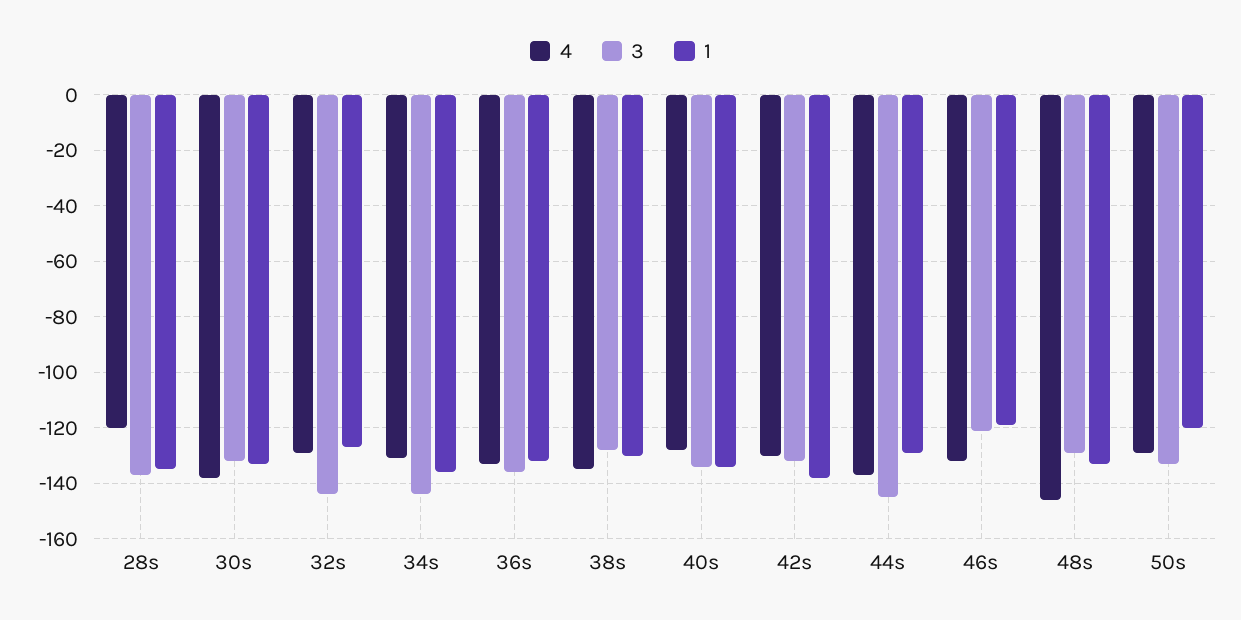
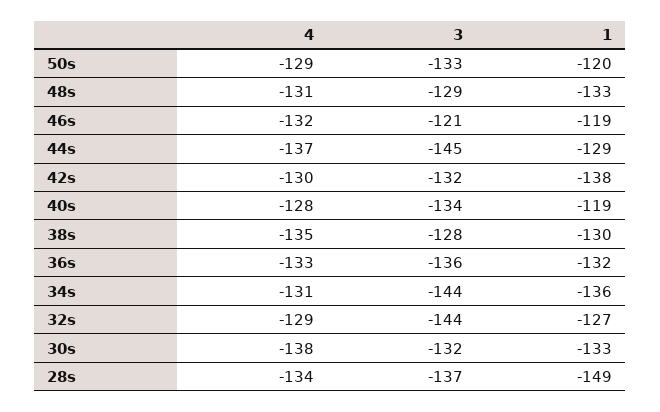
  {
    "4": {
-     "28s": -120,
+     "28s": -134,
      "30s": -138,
      "32s": -129,
      "34s": -131,
      "36s": -133,
      "38s": -135,
      "40s": -128,
      "42s": -130,
      "44s": -137,
      "46s": -132,
-     "48s": -145,
+     "48s": -131,
      "50s": -129
    },
    "3": {
      "28s": -137,
      "30s": -132,
      "32s": -144,
      "34s": -144,
      "36s": -136,
      "38s": -128,
      "40s": -134,
      "42s": -132,
      "44s": -145,
      "46s": -121,
      "48s": -129,
      "50s": -133
    },
    "1": {
-     "28s": -135,
+     "28s": -149,
      "30s": -133,
      "32s": -127,
      "34s": -136,
      "36s": -132,
      "38s": -130,
-     "40s": -135,
+     "40s": -119,
      "42s": -138,
      "44s": -129,
      "46s": -119,
      "48s": -133,
      "50s": -120
    }
  }

